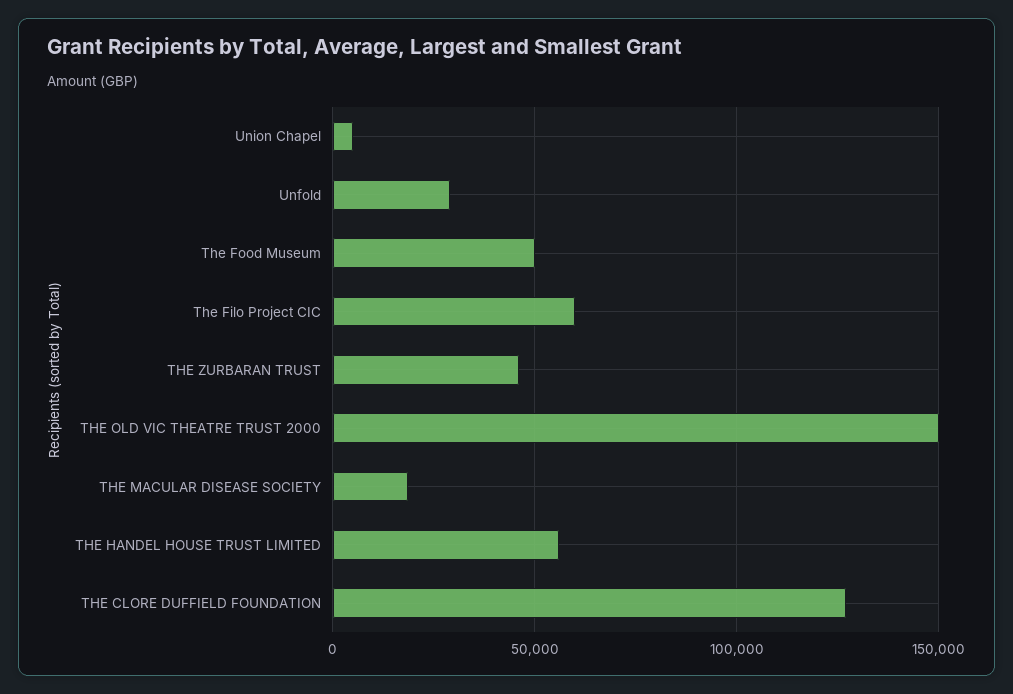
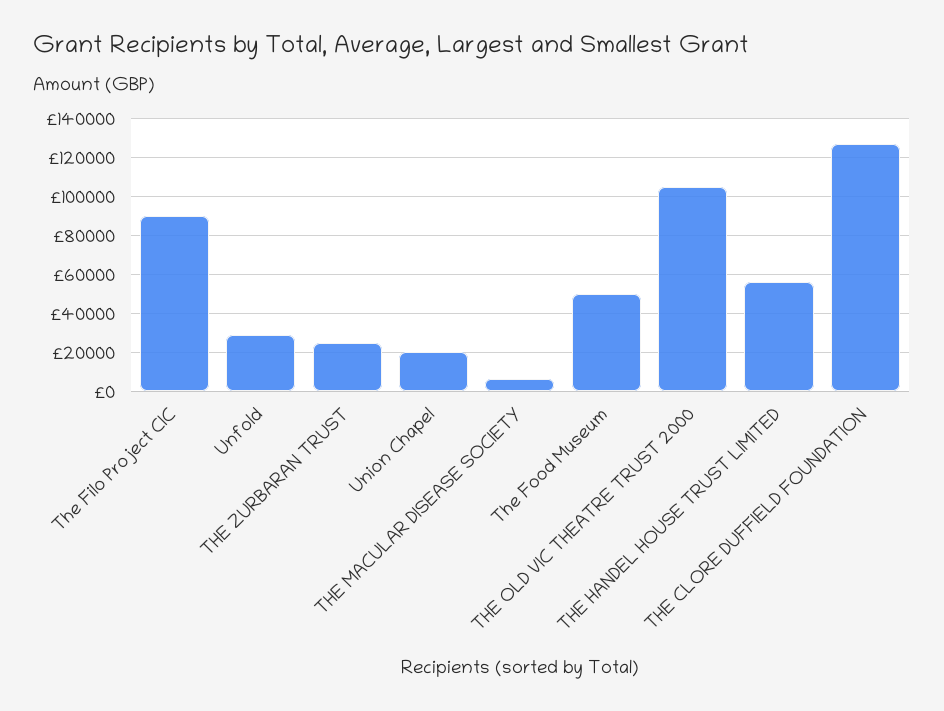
  {
-   "Union Chapel": 5000,
+   "Union Chapel": 20000,
    "Unfold": 30000,
    "The Food Museum": 50000,
-   "The Filo Project CIC": 60000,
+   "The Filo Project CIC": 90000,
-   "THE ZURBARAN TRUST": 45000,
+   "THE ZURBARAN TRUST": 25000,
-   "THE OLD VIC THEATRE TRUST 2000": 150000,
+   "THE OLD VIC THEATRE TRUST 2000": 105000,
-   "THE MACULAR DISEASE SOCIETY": 20000,
+   "THE MACULAR DISEASE SOCIETY": 5000,
    "THE HANDEL HOUSE TRUST LIMITED": 55000,
    "THE CLORE DUFFIELD FOUNDATION": 125000
  }

